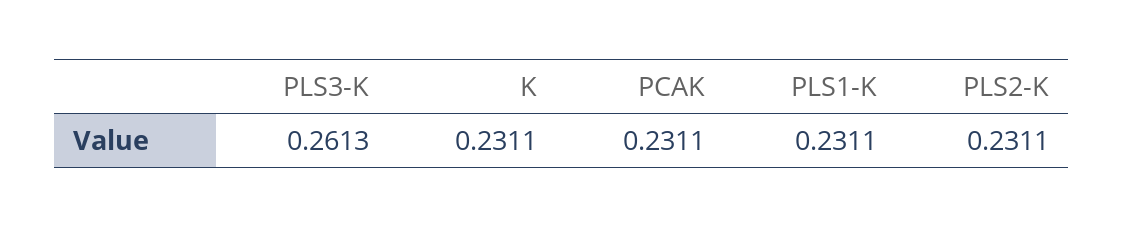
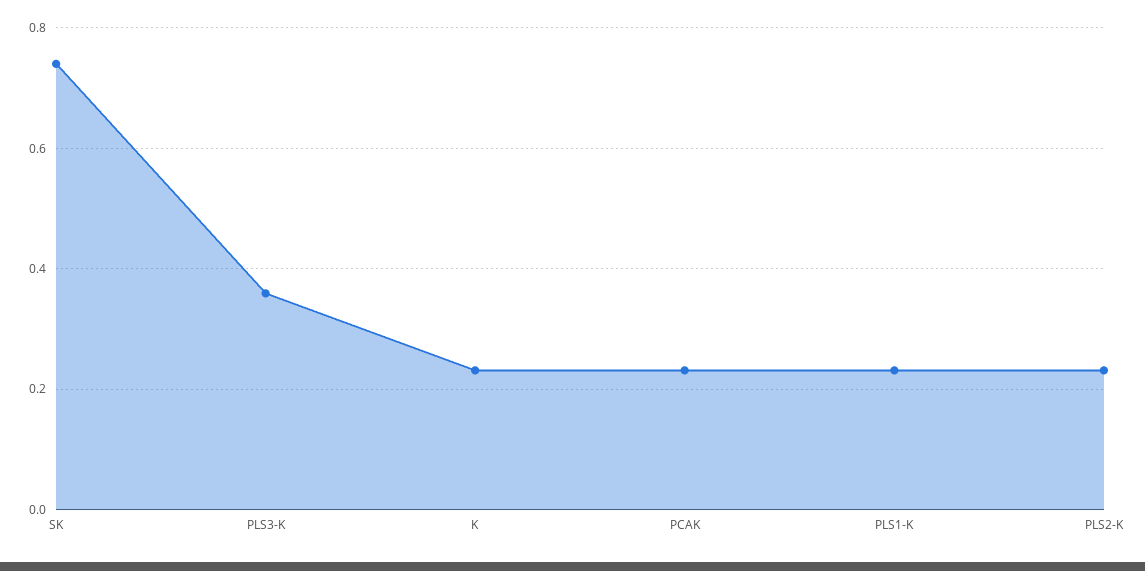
  {
-   "PLS3-K": 0.2613,
+   "PLS3-K": 0.36,
    "K": 0.2311,
    "PCAK": 0.2311,
    "PLS1-K": 0.2311,
-   "PLS2-K": 0.2311
+   "PLS2-K": 0.2311,
+   "SK": 0.74
  }

